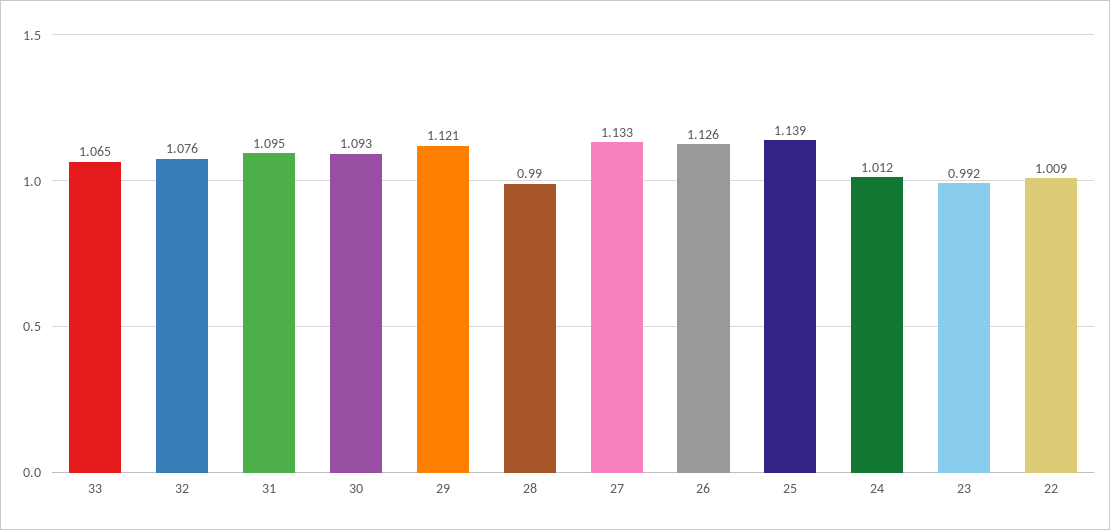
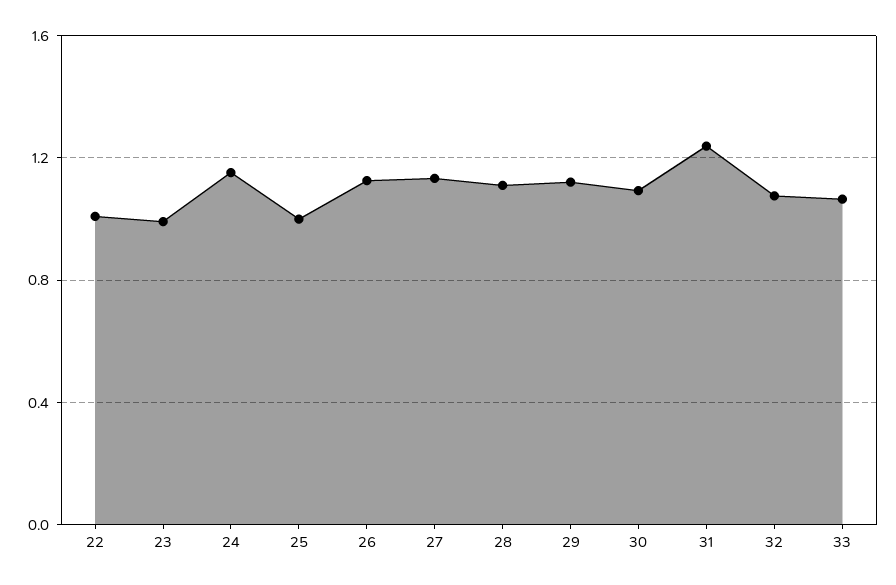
  {
    "33": 1.065,
    "32": 1.076,
-   "31": 1.095,
+   "31": 1.25,
    "30": 1.093,
    "29": 1.121,
-   "28": 0.99,
+   "28": 1.1,
    "27": 1.133,
    "26": 1.126,
-   "25": 1.139,
+   "25": 1,
-   "24": 1.012,
+   "24": 1.15,
    "23": 0.992,
    "22": 1.009
  }

